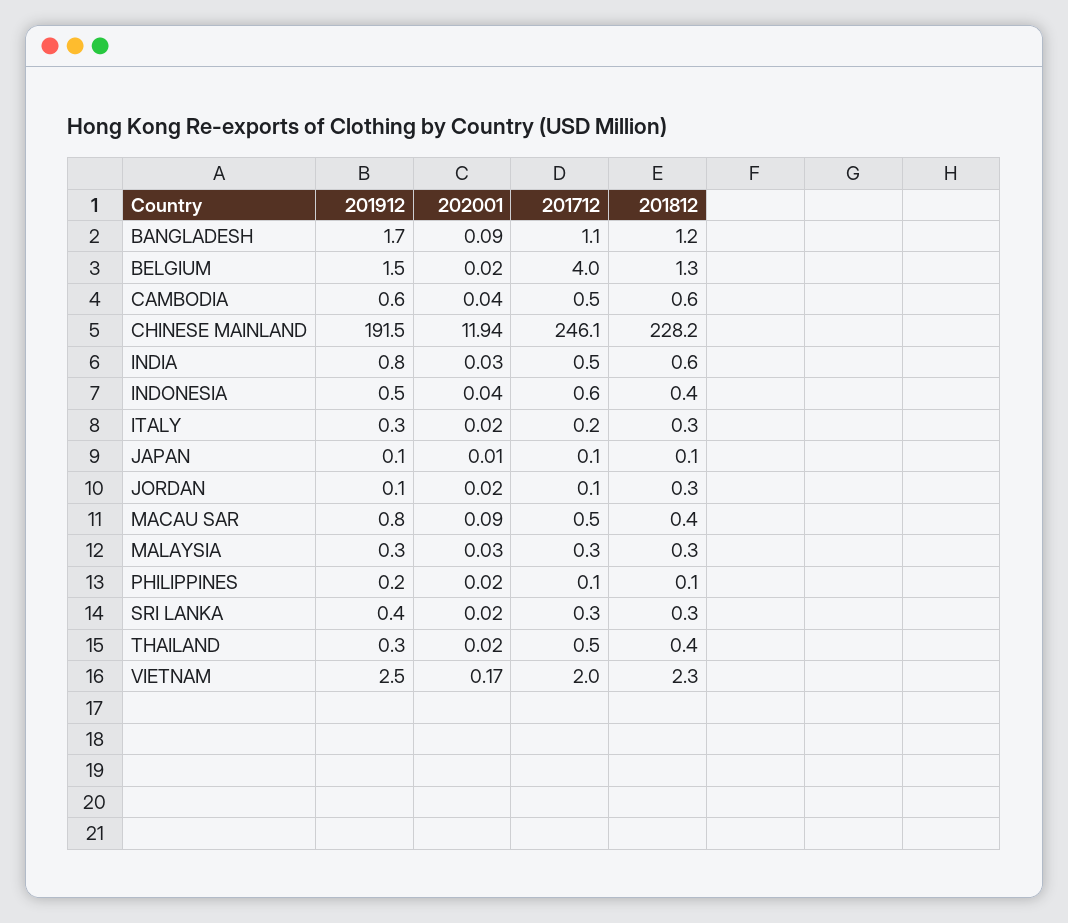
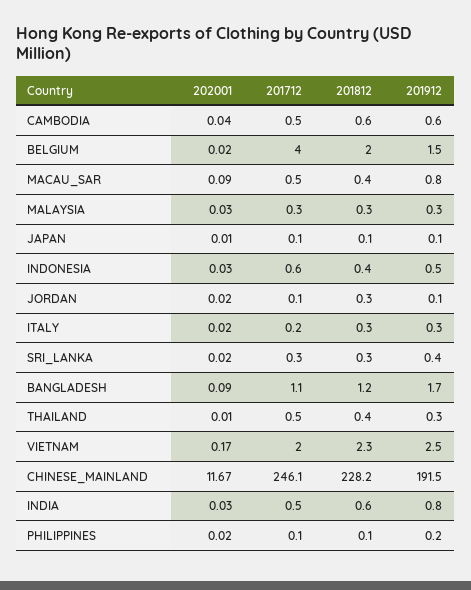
  {
    "201912": {
      "BANGLADESH": 1.7,
      "BELGIUM": 1.5,
      "CAMBODIA": 0.6,
      "CHINESE MAINLAND": 191.5,
      "INDIA": 0.8,
      "INDONESIA": 0.5,
      "ITALY": 0.3,
      "JAPAN": 0.1,
      "JORDAN": 0.1,
      "MACAU SAR": 0.8,
      "MALAYSIA": 0.3,
      "PHILIPPINES": 0.2,
      "SRI LANKA": 0.4,
      "THAILAND": 0.3,
      "VIETNAM": 2.5
    },
    "202001": {
      "BANGLADESH": 0.09,
      "BELGIUM": 0.02,
      "CAMBODIA": 0.04,
-     "CHINESE MAINLAND": 11.94,
+     "CHINESE MAINLAND": 11.67,
      "INDIA": 0.03,
-     "INDONESIA": 0.04,
+     "INDONESIA": 0.03,
      "ITALY": 0.02,
      "JAPAN": 0.01,
      "JORDAN": 0.02,
      "MACAU SAR": 0.09,
      "MALAYSIA": 0.03,
      "PHILIPPINES": 0.02,
      "SRI LANKA": 0.02,
-     "THAILAND": 0.02,
+     "THAILAND": 0.01,
      "VIETNAM": 0.17
    },
    "201712": {
      "BANGLADESH": 1.1,
      "BELGIUM": 4,
      "CAMBODIA": 0.5,
      "CHINESE MAINLAND": 246.1,
      "INDIA": 0.5,
      "INDONESIA": 0.6,
      "ITALY": 0.2,
      "JAPAN": 0.1,
      "JORDAN": 0.1,
      "MACAU SAR": 0.5,
      "MALAYSIA": 0.3,
      "PHILIPPINES": 0.1,
      "SRI LANKA": 0.3,
      "THAILAND": 0.5,
      "VIETNAM": 2
    },
    "201812": {
      "BANGLADESH": 1.2,
-     "BELGIUM": 1.3,
+     "BELGIUM": 2,
      "CAMBODIA": 0.6,
      "CHINESE MAINLAND": 228.2,
      "INDIA": 0.6,
      "INDONESIA": 0.4,
      "ITALY": 0.3,
      "JAPAN": 0.1,
      "JORDAN": 0.3,
      "MACAU SAR": 0.4,
      "MALAYSIA": 0.3,
      "PHILIPPINES": 0.1,
      "SRI LANKA": 0.3,
      "THAILAND": 0.4,
      "VIETNAM": 2.3
    }
  }

